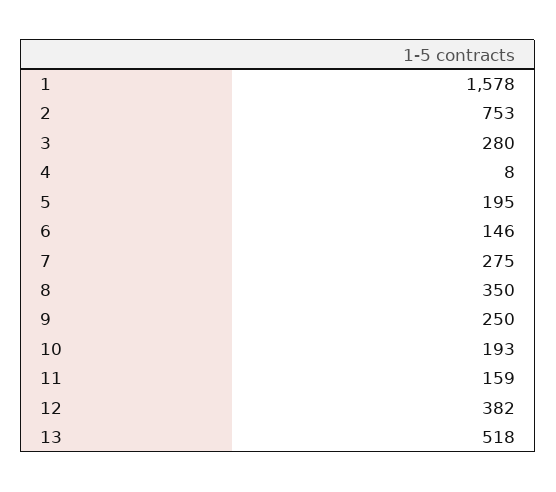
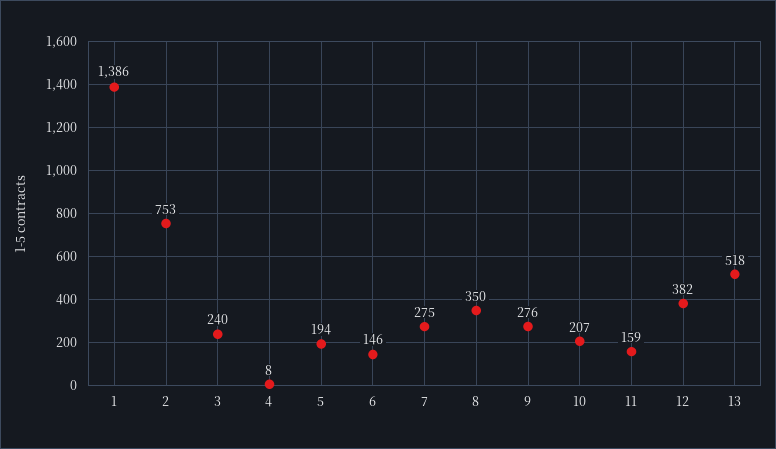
  {
-   "1": 1578,
+   "1": 1386,
    "2": 753,
-   "3": 280,
+   "3": 240,
    "4": 8,
-   "5": 195,
+   "5": 194,
    "6": 146,
    "7": 275,
    "8": 350,
-   "9": 250,
+   "9": 276,
-   "10": 193,
+   "10": 207,
    "11": 159,
    "12": 382,
    "13": 518
  }

